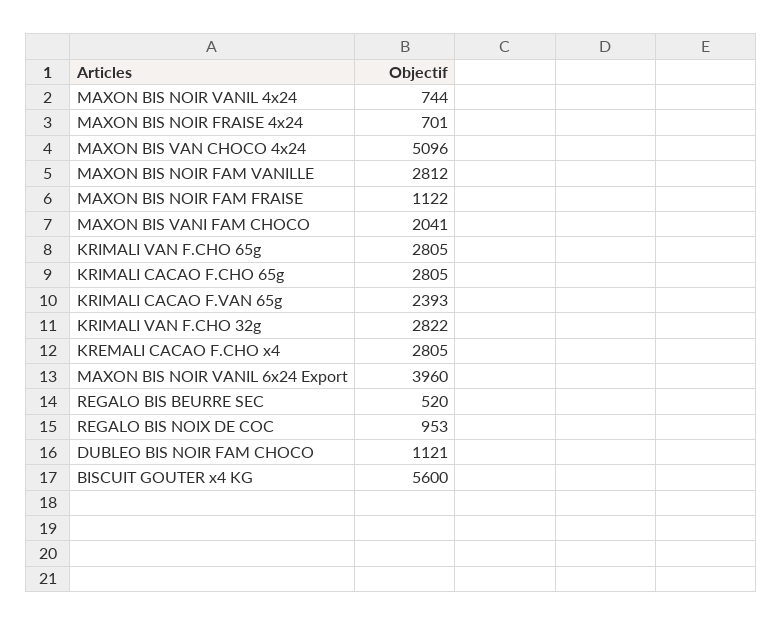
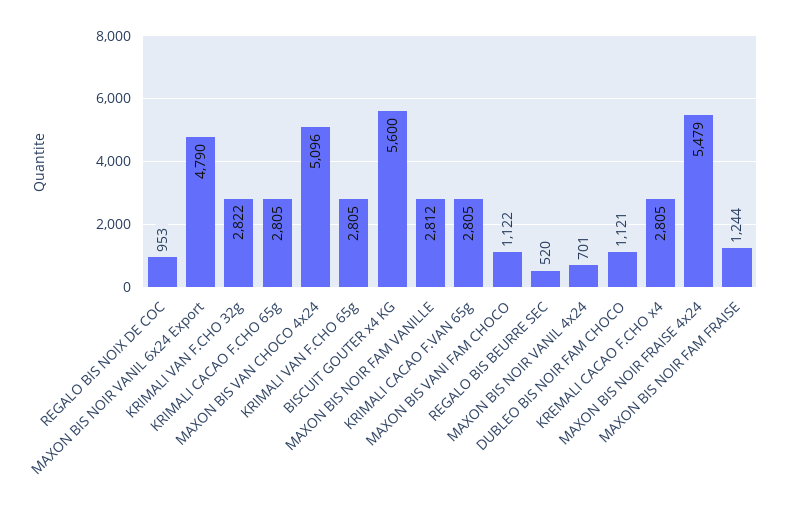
  {
-   "MAXON BIS NOIR VANIL 4x24": 744,
+   "MAXON BIS NOIR VANIL 4x24": 701,
-   "MAXON BIS NOIR FRAISE 4x24": 701,
+   "MAXON BIS NOIR FRAISE 4x24": 5479,
    "MAXON BIS VAN CHOCO 4x24": 5096,
    "MAXON BIS NOIR FAM VANILLE": 2812,
-   "MAXON BIS NOIR FAM FRAISE": 1122,
+   "MAXON BIS NOIR FAM FRAISE": 1244,
-   "MAXON BIS VANI FAM CHOCO": 2041,
+   "MAXON BIS VANI FAM CHOCO": 1122,
    "KRIMALI VAN F.CHO 65g": 2805,
    "KRIMALI CACAO F.CHO 65g": 2805,
-   "KRIMALI CACAO F.VAN 65g": 2393,
+   "KRIMALI CACAO F.VAN 65g": 2805,
    "KRIMALI VAN F.CHO 32g": 2822,
    "KREMALI CACAO F.CHO x4": 2805,
-   "MAXON BIS NOIR VANIL 6x24 Export": 3960,
+   "MAXON BIS NOIR VANIL 6x24 Export": 4790,
    "REGALO BIS BEURRE SEC": 520,
    "REGALO BIS NOIX DE COC": 953,
    "DUBLEO BIS NOIR FAM CHOCO": 1121,
    "BISCUIT GOUTER x4 KG": 5600
  }

